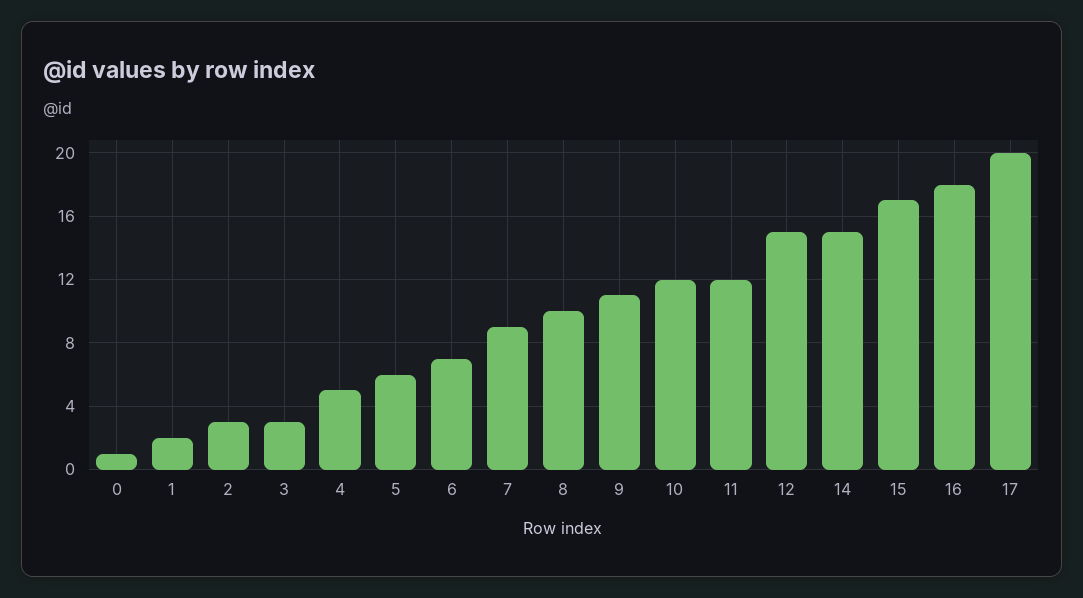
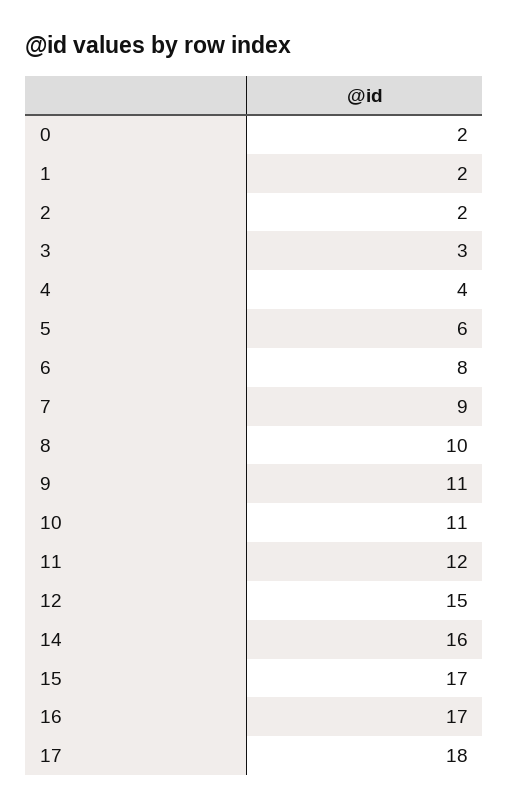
  {
-   "0": 1,
+   "0": 2,
    "1": 2,
-   "2": 3,
+   "2": 2,
    "3": 3,
-   "4": 5,
+   "4": 4,
    "5": 6,
-   "6": 7,
+   "6": 8,
    "7": 9,
    "8": 10,
    "9": 11,
-   "10": 12,
+   "10": 11,
    "11": 12,
    "12": 15,
-   "14": 15,
+   "14": 16,
    "15": 17,
-   "16": 18,
+   "16": 17,
-   "17": 20
+   "17": 18
  }

